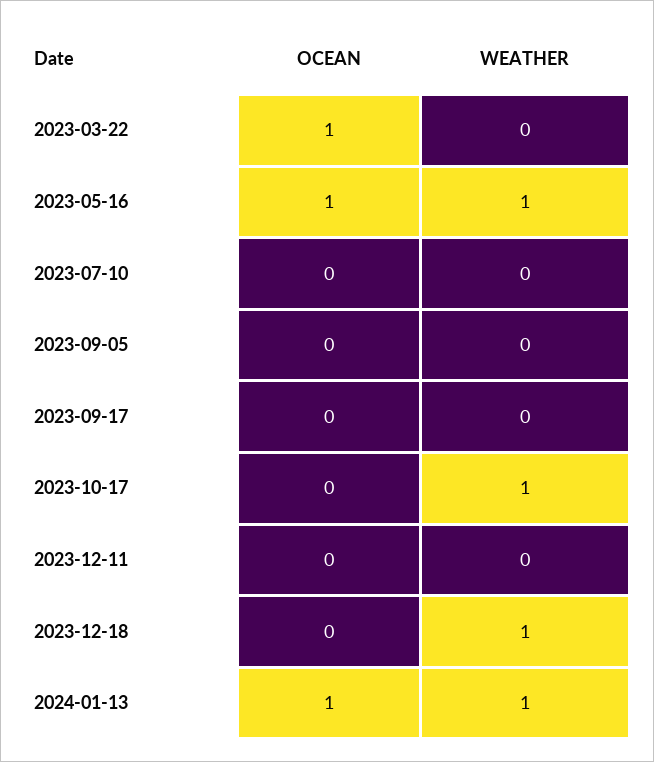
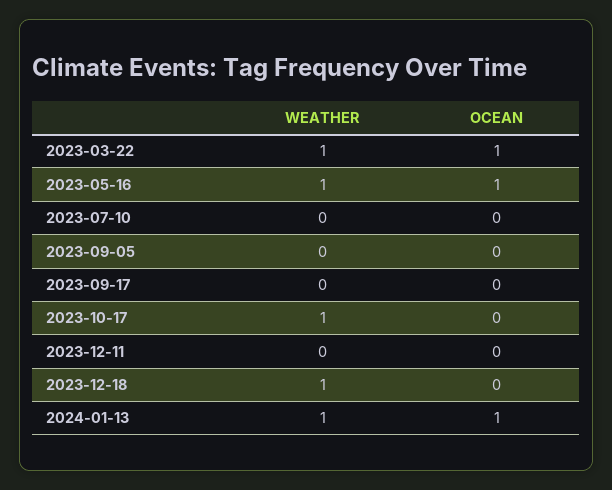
  {
    "OCEAN": {
      "2023-03-22": 1,
      "2023-05-16": 1,
      "2023-07-10": 0,
      "2023-09-05": 0,
      "2023-09-17": 0,
      "2023-10-17": 0,
      "2023-12-11": 0,
      "2023-12-18": 0,
      "2024-01-13": 1
    },
    "WEATHER": {
-     "2023-03-22": 0,
+     "2023-03-22": 1,
      "2023-05-16": 1,
      "2023-07-10": 0,
      "2023-09-05": 0,
      "2023-09-17": 0,
      "2023-10-17": 1,
      "2023-12-11": 0,
      "2023-12-18": 1,
      "2024-01-13": 1
    }
  }

